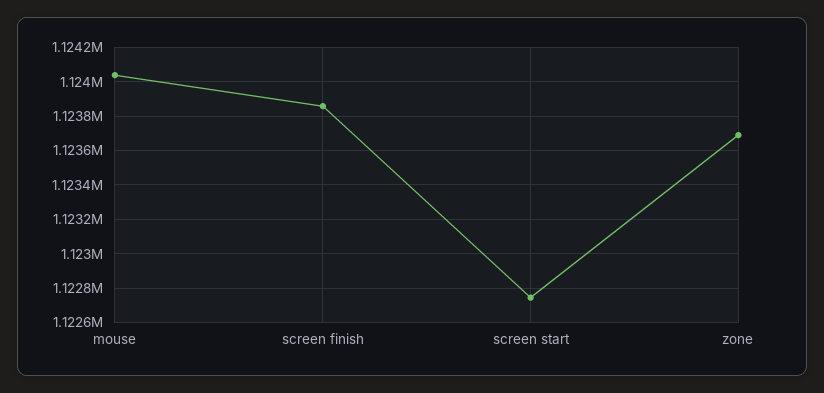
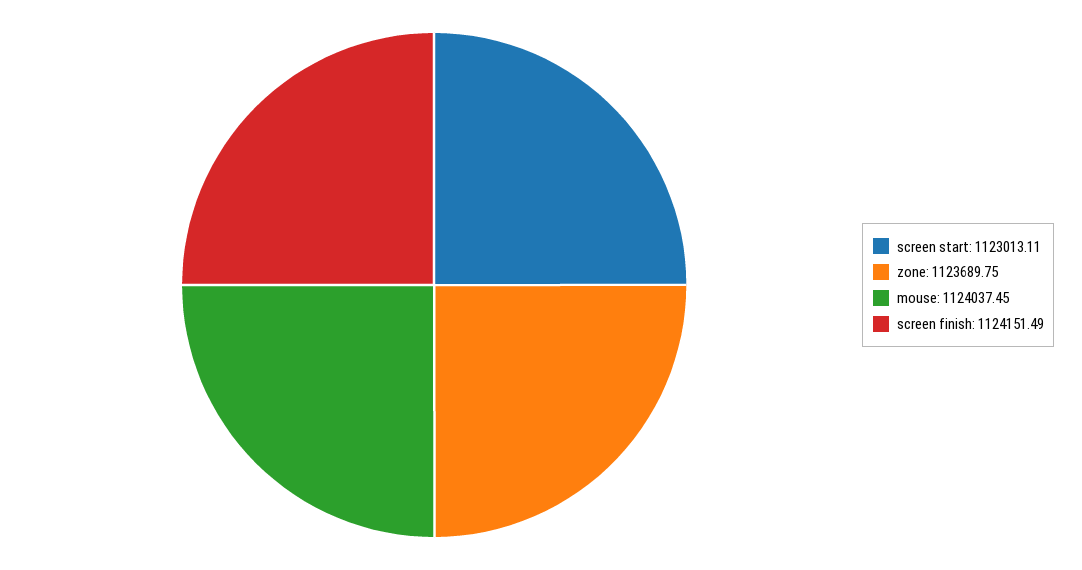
  {
    "mouse": 1124037.45,
-   "screen finish": 1123850,
+   "screen finish": 1124151.49,
-   "screen start": 1122750,
+   "screen start": 1123013.11,
    "zone": 1123689.75
  }

